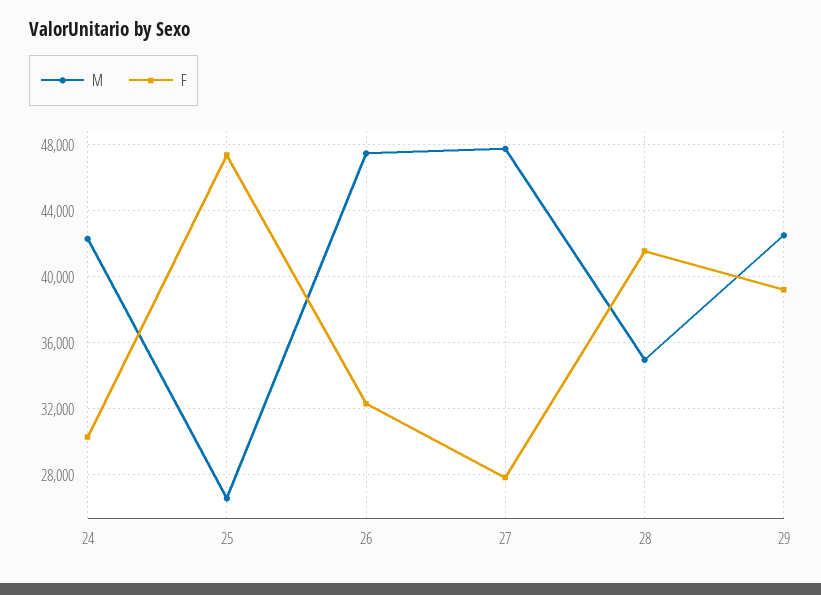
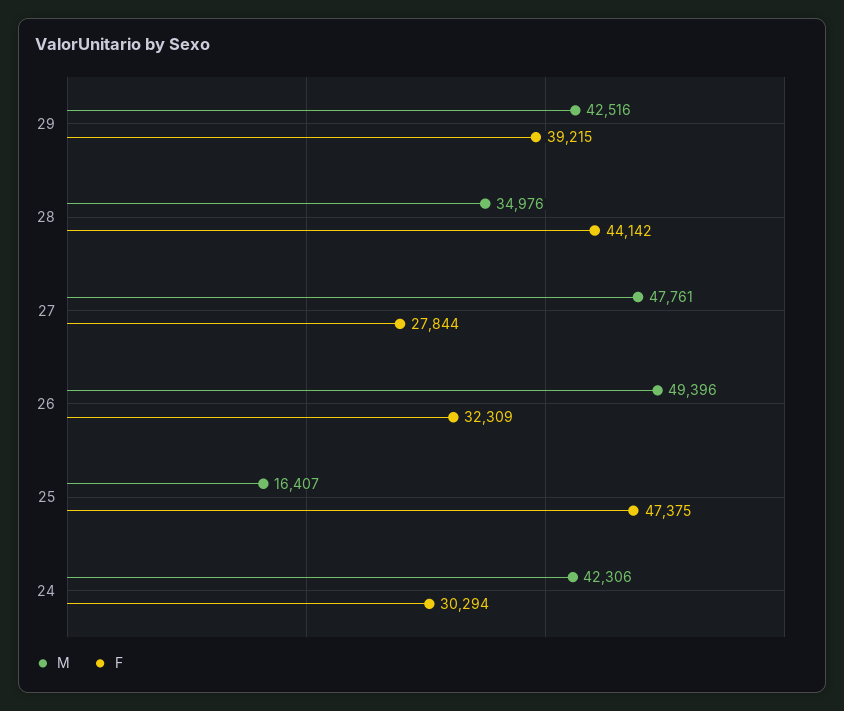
  {
    "M": {
      "24": 42306,
-     "25": 26500,
+     "25": 16407,
-     "26": 47500,
+     "26": 49396,
      "27": 47761,
      "28": 34976,
      "29": 42516
    },
    "F": {
      "24": 30294,
      "25": 47375,
      "26": 32309,
      "27": 27844,
-     "28": 41500,
+     "28": 44142,
      "29": 39215
    }
  }

